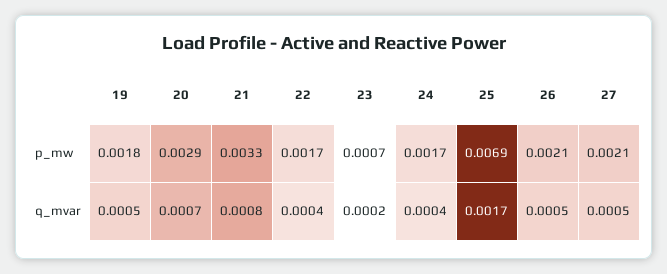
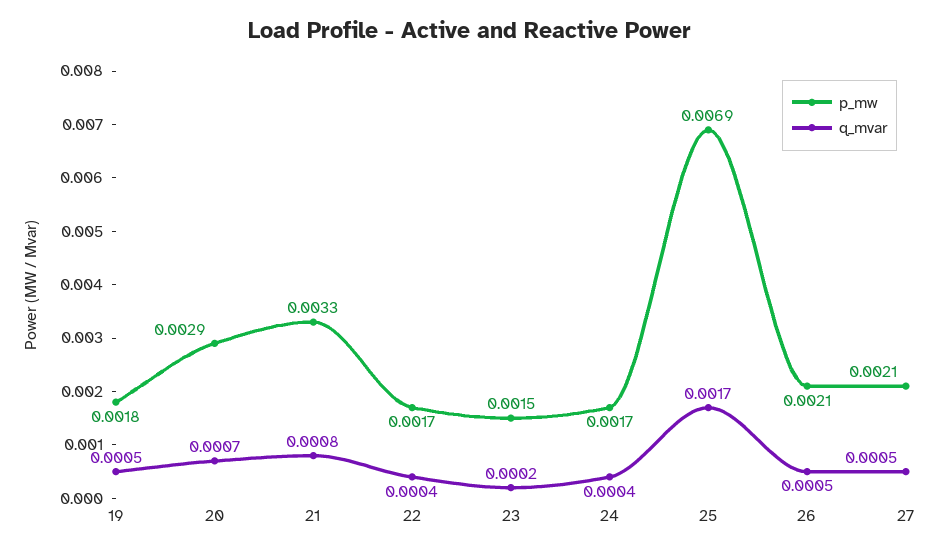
  {
    "p_mw": {
      "19": 0.0018,
      "20": 0.0029,
      "21": 0.0033,
      "22": 0.0017,
-     "23": 0.0007,
+     "23": 0.0015,
      "24": 0.0017,
      "25": 0.0069,
      "26": 0.0021,
      "27": 0.0021
    },
    "q_mvar": {
      "19": 0.0005,
      "20": 0.0007,
      "21": 0.0008,
      "22": 0.0004,
      "23": 0.0002,
      "24": 0.0004,
      "25": 0.0017,
      "26": 0.0005,
      "27": 0.0005
    }
  }

